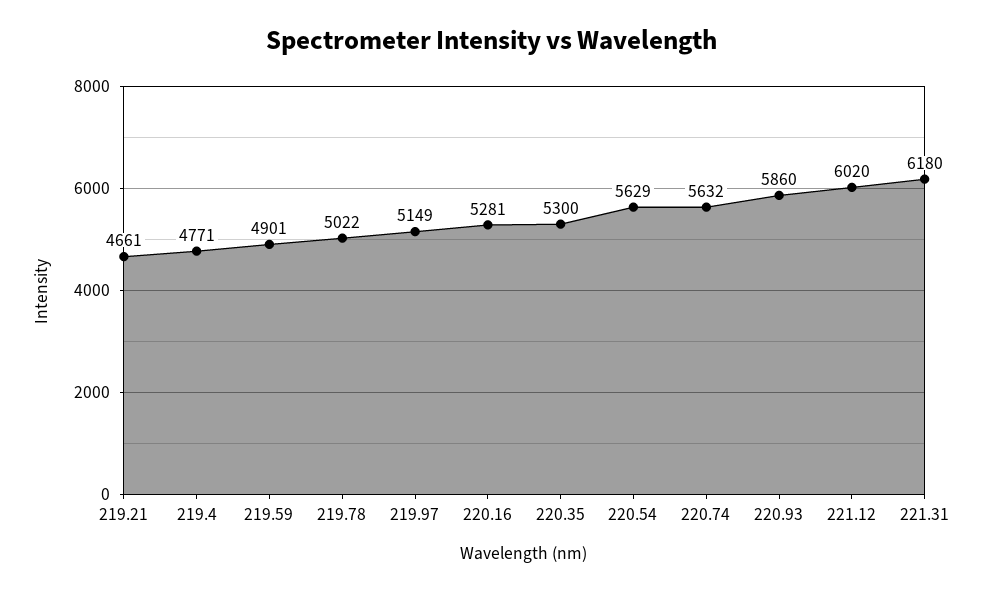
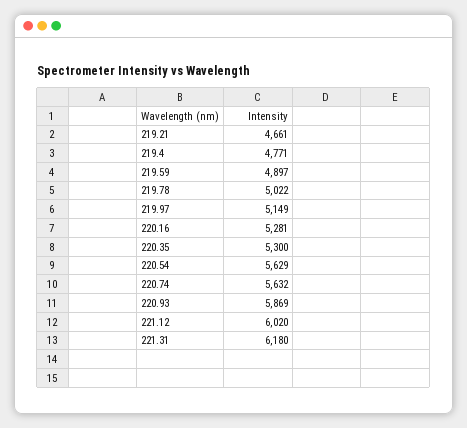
  {
    "219.21": 4661,
    "219.4": 4771,
-   "219.59": 4901,
+   "219.59": 4897,
    "219.78": 5022,
    "219.97": 5149,
    "220.16": 5281,
    "220.35": 5300,
    "220.54": 5629,
    "220.74": 5632,
-   "220.93": 5860,
+   "220.93": 5869,
    "221.12": 6020,
    "221.31": 6180
  }

